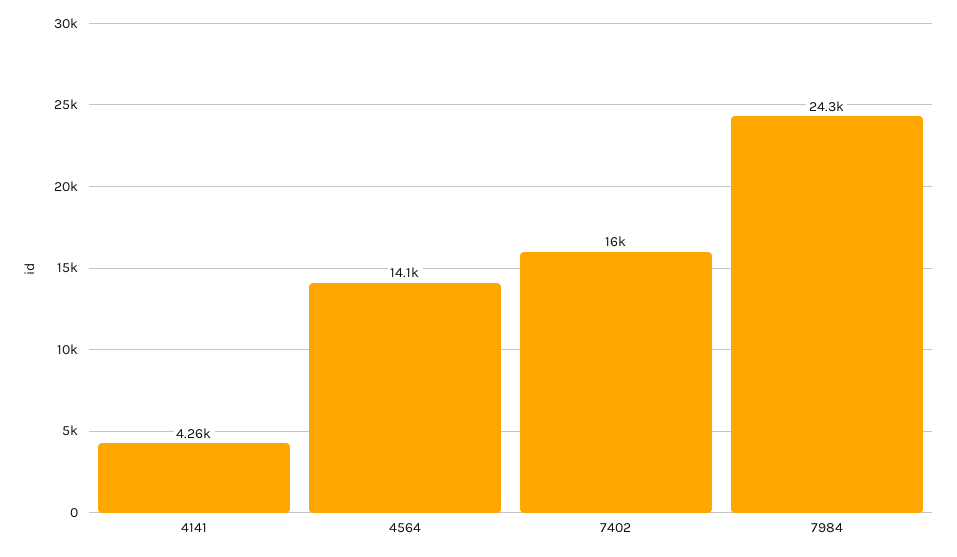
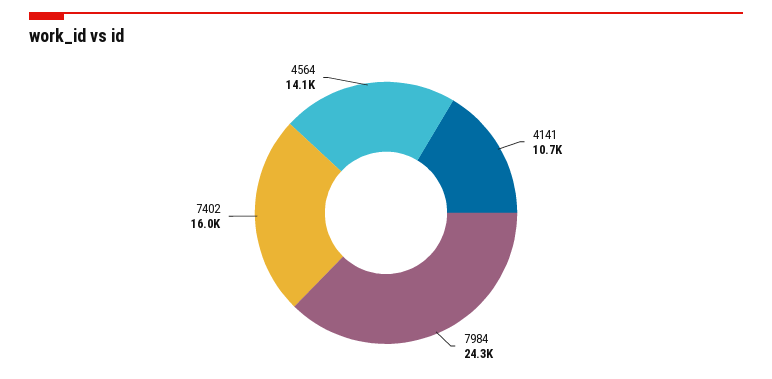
  {
-   "4141": 4260,
+   "4141": 10700,
    "4564": 14100,
    "7402": 16000,
    "7984": 24300
  }

